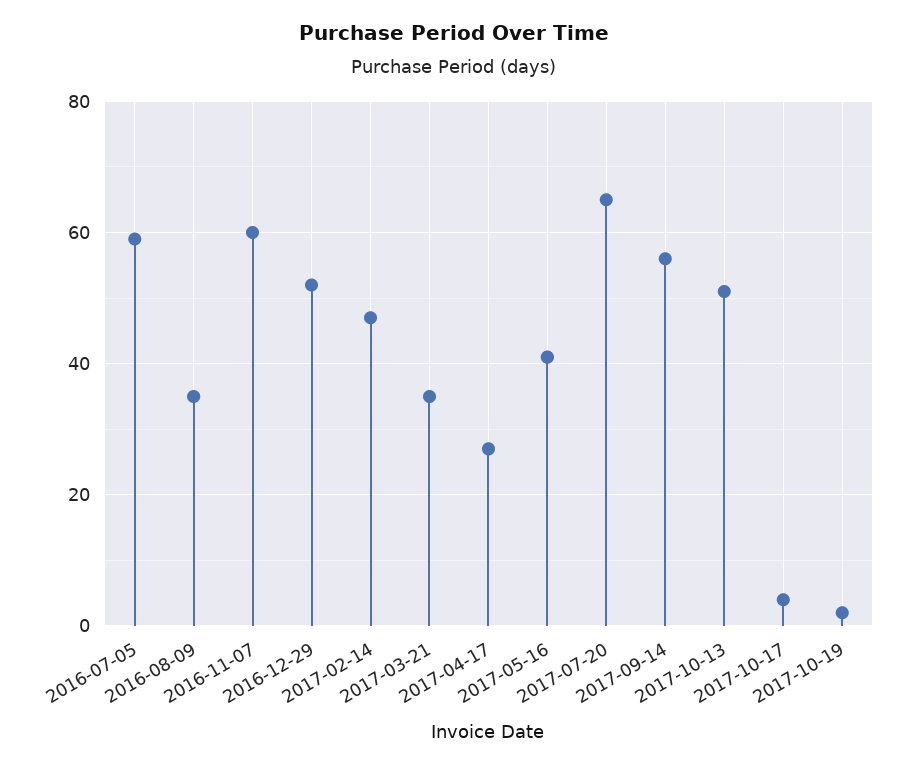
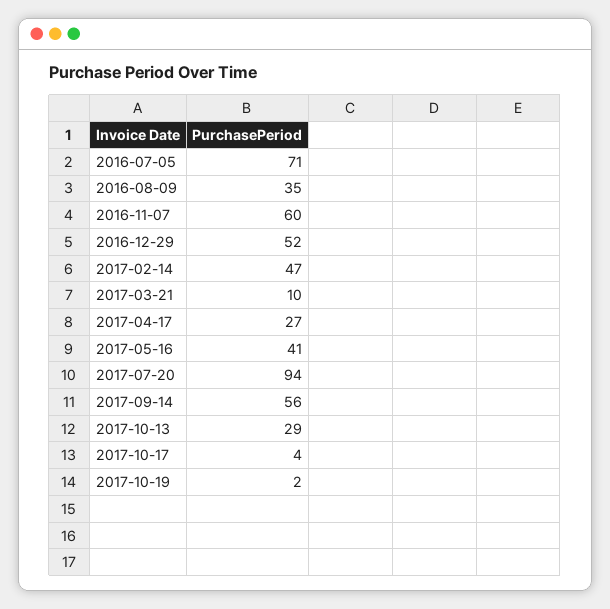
  {
-   "2016-07-05": 60,
+   "2016-07-05": 71,
    "2016-08-09": 35,
    "2016-11-07": 60,
    "2016-12-29": 52,
    "2017-02-14": 47,
-   "2017-03-21": 35,
+   "2017-03-21": 10,
    "2017-04-17": 27,
    "2017-05-16": 41,
-   "2017-07-20": 65,
+   "2017-07-20": 94,
    "2017-09-14": 56,
-   "2017-10-13": 50,
+   "2017-10-13": 29,
    "2017-10-17": 4,
    "2017-10-19": 2
  }

